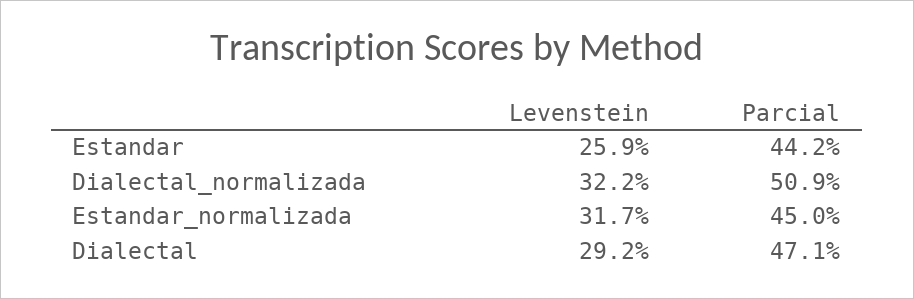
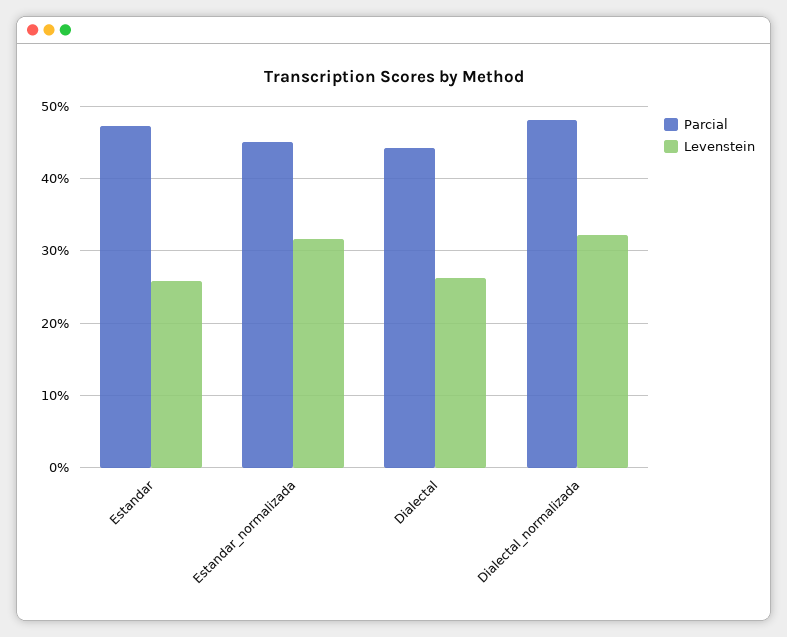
  {
    "Levenstein": {
      "Estandar": 25.9,
      "Dialectal_normalizada": 32.2,
      "Estandar_normalizada": 31.7,
-     "Dialectal": 29.2
+     "Dialectal": 26
    },
    "Parcial": {
-     "Estandar": 44.2,
+     "Estandar": 47,
-     "Dialectal_normalizada": 50.9,
+     "Dialectal_normalizada": 48,
      "Estandar_normalizada": 45,
-     "Dialectal": 47.1
+     "Dialectal": 44
    }
  }

